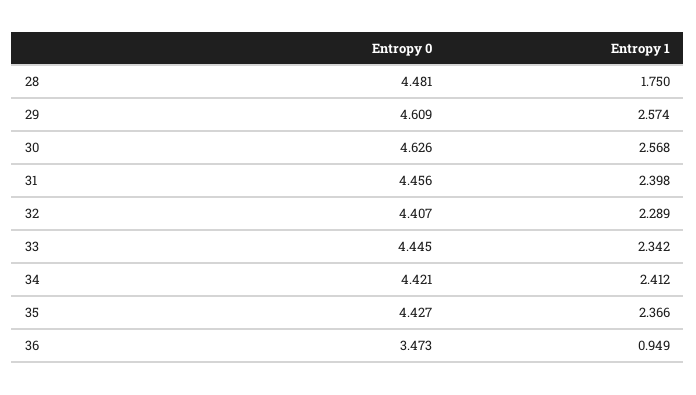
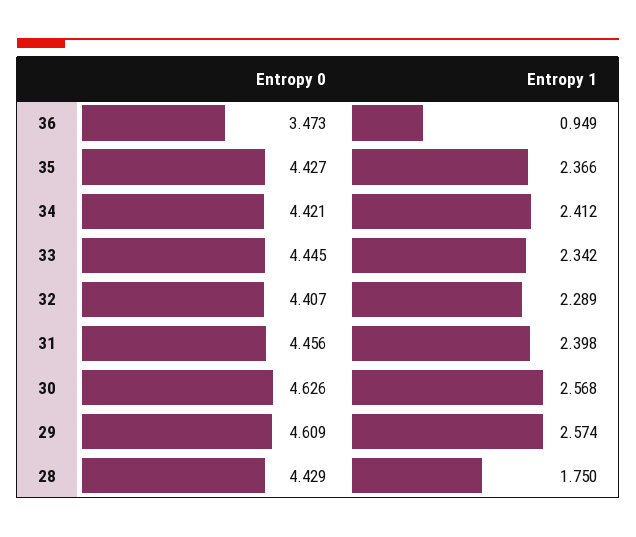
  {
    "Entropy 0": {
-     "28": 4.481,
+     "28": 4.429,
      "29": 4.609,
      "30": 4.626,
      "31": 4.456,
      "32": 4.407,
      "33": 4.445,
      "34": 4.421,
      "35": 4.427,
      "36": 3.473
    },
    "Entropy 1": {
      "28": 1.75,
      "29": 2.574,
      "30": 2.568,
      "31": 2.398,
      "32": 2.289,
      "33": 2.342,
      "34": 2.412,
      "35": 2.366,
      "36": 0.949
    }
  }

